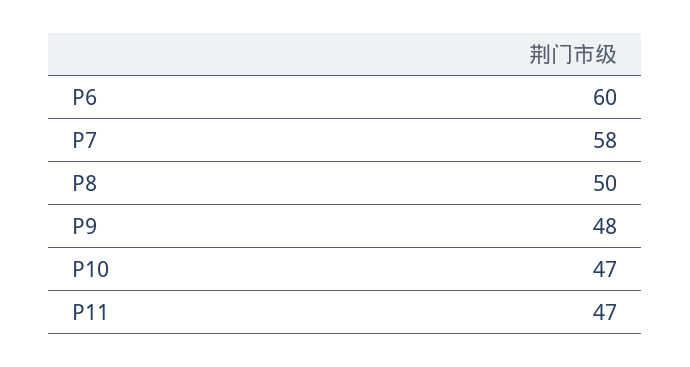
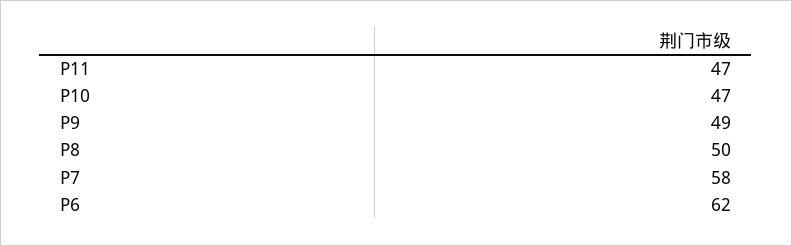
  {
-   "P6": 60,
+   "P6": 62,
    "P7": 58,
    "P8": 50,
-   "P9": 48,
+   "P9": 49,
    "P10": 47,
    "P11": 47
  }

